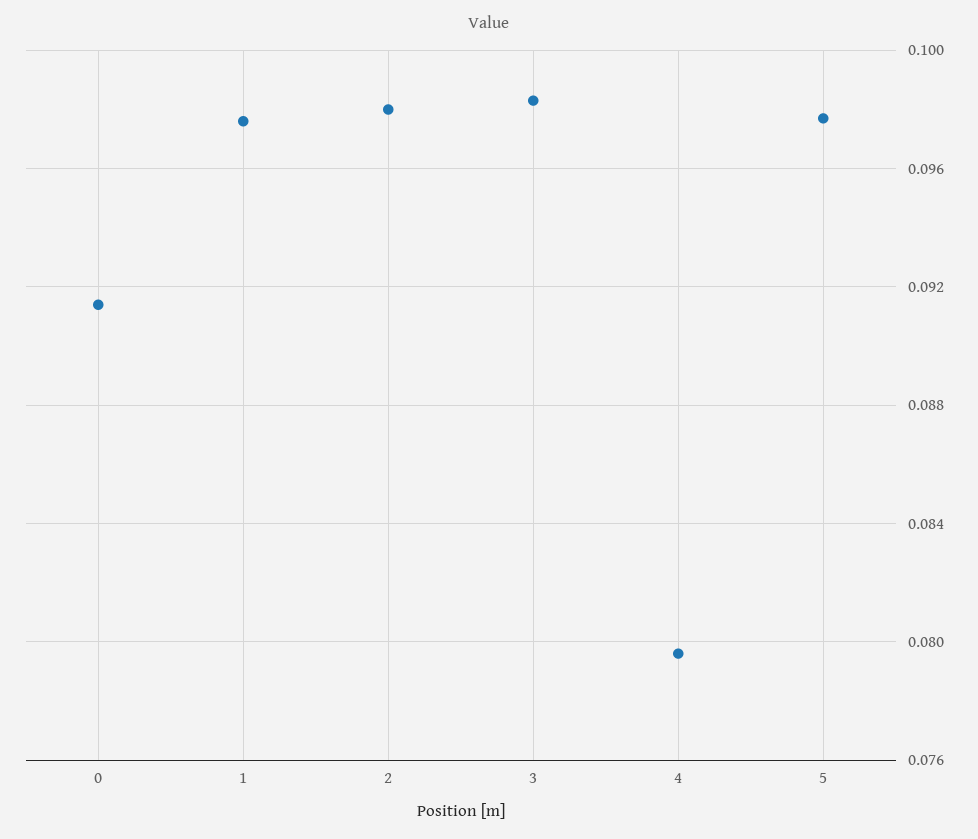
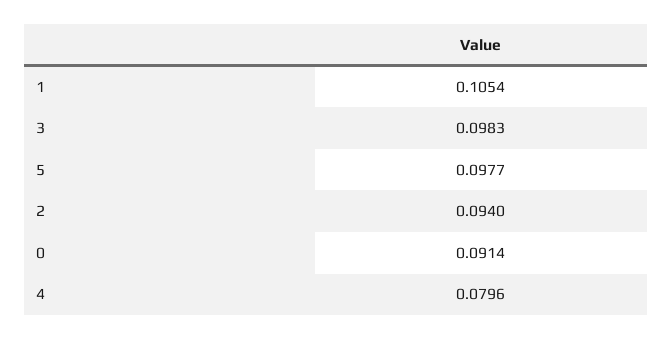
  {
    "0": 0.0914,
-   "1": 0.0975,
+   "1": 0.1054,
-   "2": 0.098,
+   "2": 0.094,
    "3": 0.0983,
    "4": 0.0796,
    "5": 0.0977
  }

